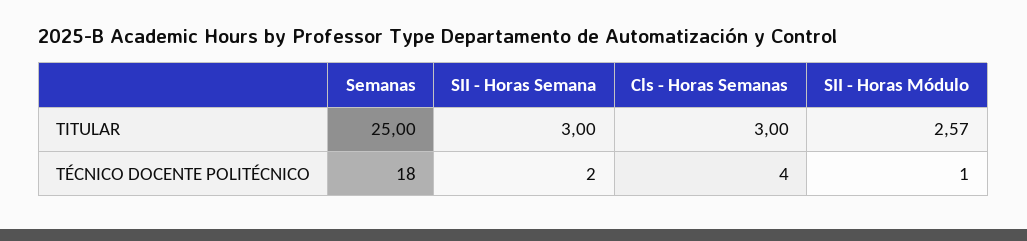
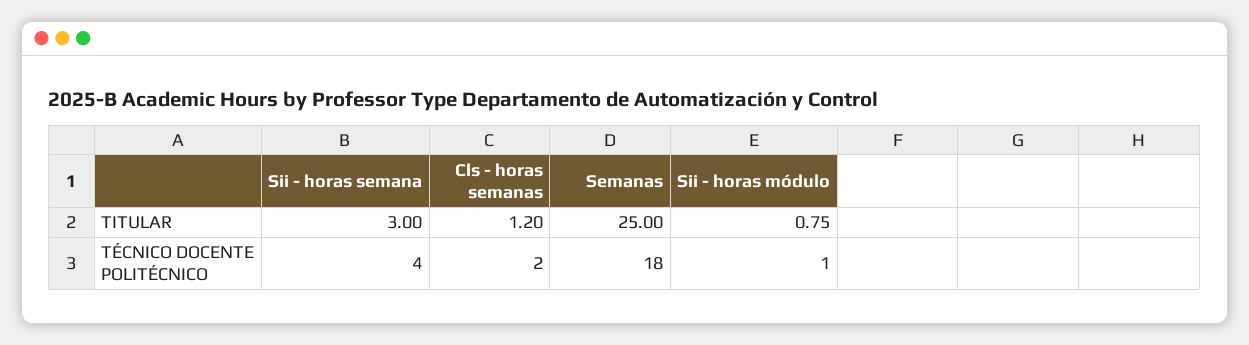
  {
    "Semanas": {
      "TITULAR": 25,
      "TÉCNICO DOCENTE POLITÉCNICO": 18
    },
    "SII - Horas Semana": {
      "TITULAR": 3,
-     "TÉCNICO DOCENTE POLITÉCNICO": 2
+     "TÉCNICO DOCENTE POLITÉCNICO": 4
    },
    "Cls - Horas Semanas": {
-     "TITULAR": 3,
+     "TITULAR": 1.2,
-     "TÉCNICO DOCENTE POLITÉCNICO": 4
+     "TÉCNICO DOCENTE POLITÉCNICO": 2
    },
    "SII - Horas Módulo": {
-     "TITULAR": 2.57,
+     "TITULAR": 0.75,
      "TÉCNICO DOCENTE POLITÉCNICO": 1
    }
  }

